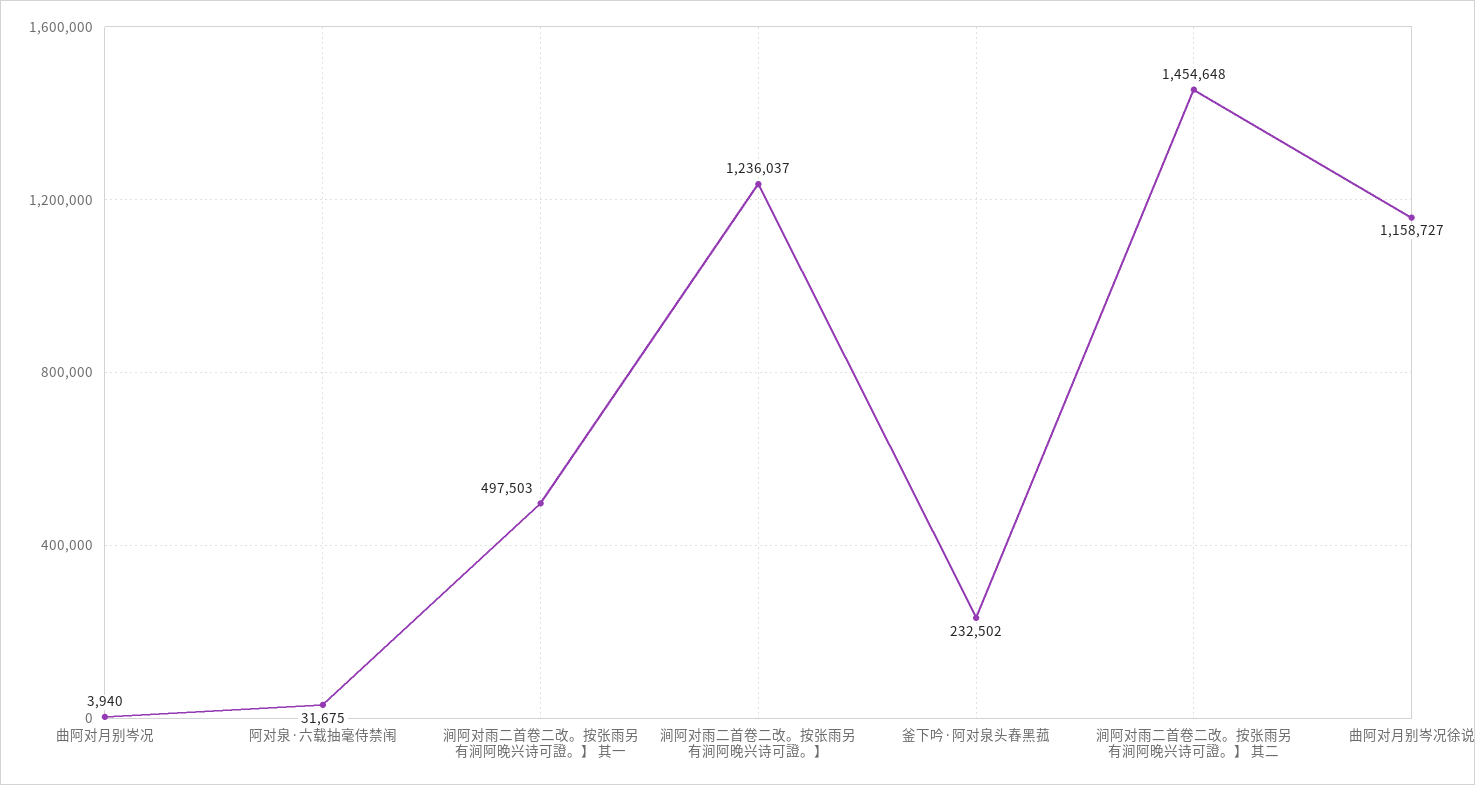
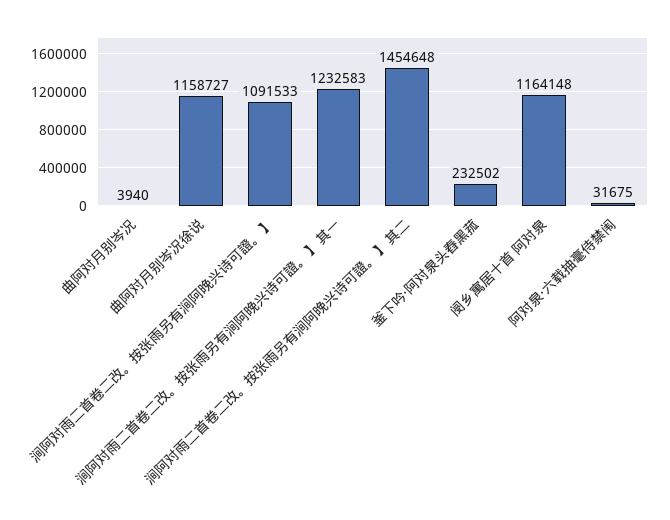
  {
    "曲阿对月别岑况": 3940,
    "阿对泉·六载抽毫侍禁闱": 31675,
-   "涧阿对雨二首卷二改。按张雨另有涧阿晚兴诗可證。】 其一": 497503,
+   "涧阿对雨二首卷二改。按张雨另有涧阿晚兴诗可證。】 其一": 1232583,
-   "涧阿对雨二首卷二改。按张雨另有涧阿晚兴诗可證。】": 1236037,
+   "涧阿对雨二首卷二改。按张雨另有涧阿晚兴诗可證。】": 1091533,
    "釜下吟·阿对泉头舂黑菰": 232502,
    "涧阿对雨二首卷二改。按张雨另有涧阿晚兴诗可證。】 其二": 1454648,
-   "曲阿对月别岑况徐说": 1158727
+   "曲阿对月别岑况徐说": 1158727,
+   "阌乡寓居十首 阿对泉": 1164148
  }

